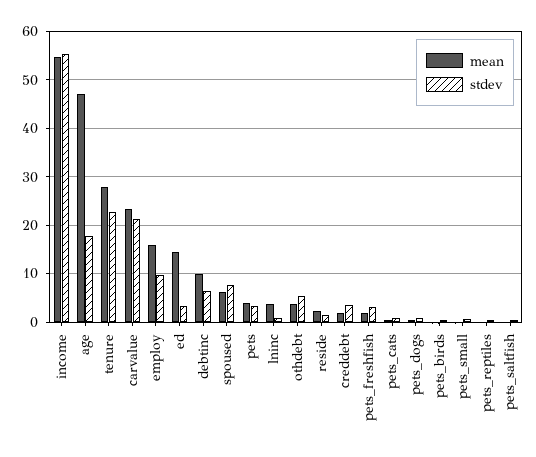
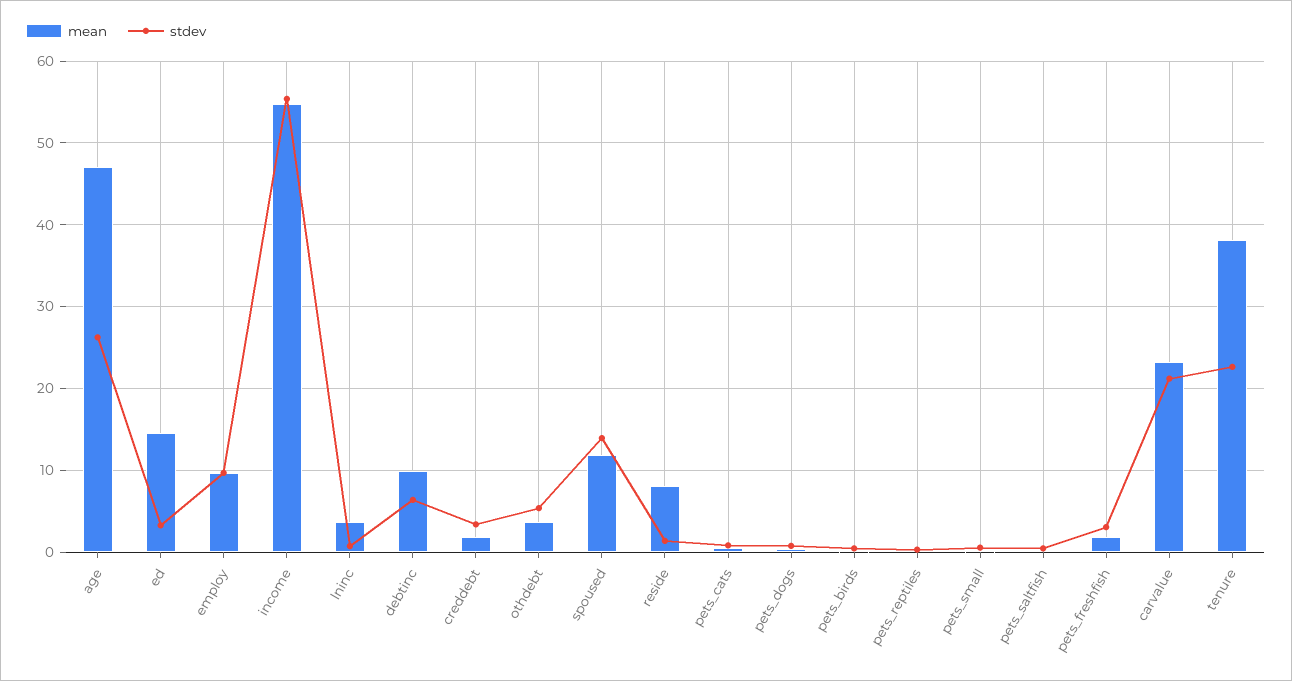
  {
    "mean": {
      "income": 55,
      "age": 47,
-     "tenure": 28,
+     "tenure": 38,
      "carvalue": 23,
-     "employ": 16,
+     "employ": 10,
      "ed": 15,
      "debtinc": 10,
-     "spoused": 6,
+     "spoused": 12,
-     "pets": 4,
      "lninc": 4,
      "othdebt": 4,
-     "reside": 2,
+     "reside": 8,
      "creddebt": 2,
      "pets_freshfish": 2,
      "pets_cats": 1,
      "pets_dogs": 0,
      "pets_birds": 0,
      "pets_small": 0,
      "pets_reptiles": 0,
      "pets_saltfish": 0
    },
    "stdev": {
      "income": 55,
-     "age": 18,
+     "age": 26,
      "tenure": 23,
      "carvalue": 21,
      "employ": 10,
      "ed": 3,
      "debtinc": 6,
-     "spoused": 8,
+     "spoused": 14,
-     "pets": 4,
      "lninc": 1,
      "othdebt": 5,
      "reside": 1,
      "creddebt": 3,
      "pets_freshfish": 3,
      "pets_cats": 1,
      "pets_dogs": 1,
      "pets_birds": 0,
      "pets_small": 1,
      "pets_reptiles": 0,
      "pets_saltfish": 0
    }
  }

